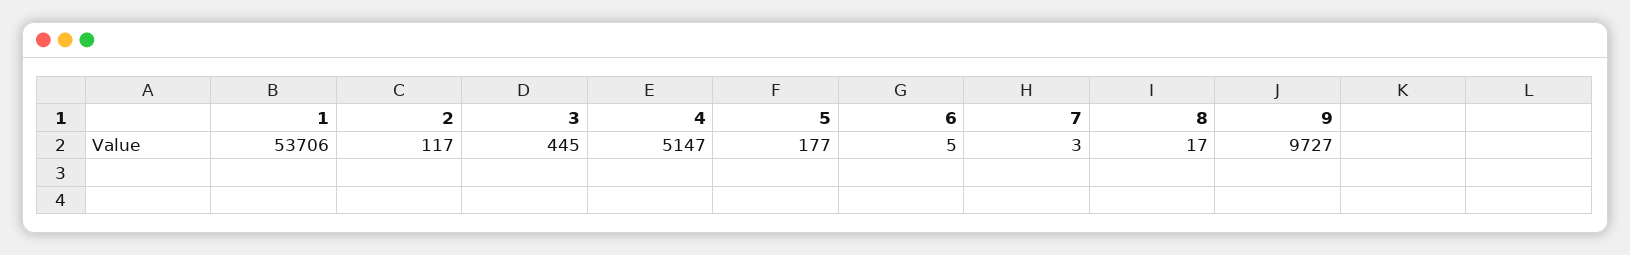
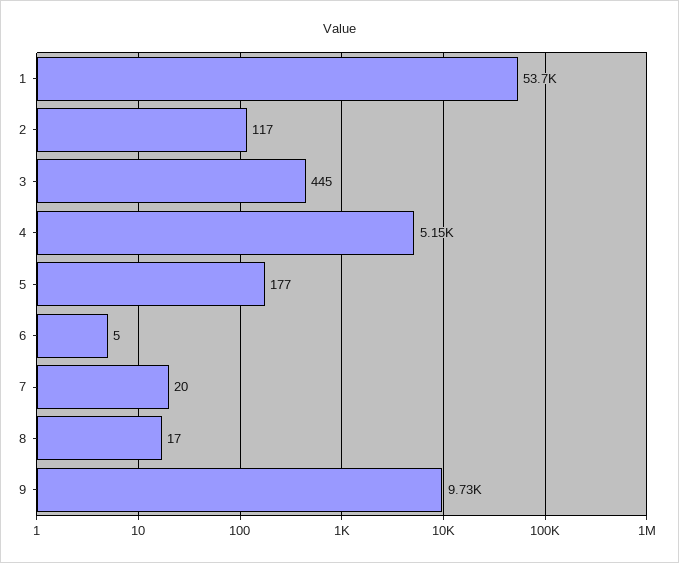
  {
    "1": 53706,
    "2": 117,
    "3": 445,
    "4": 5147,
    "5": 177,
    "6": 5,
-   "7": 3,
+   "7": 20,
    "8": 17,
    "9": 9727
  }

